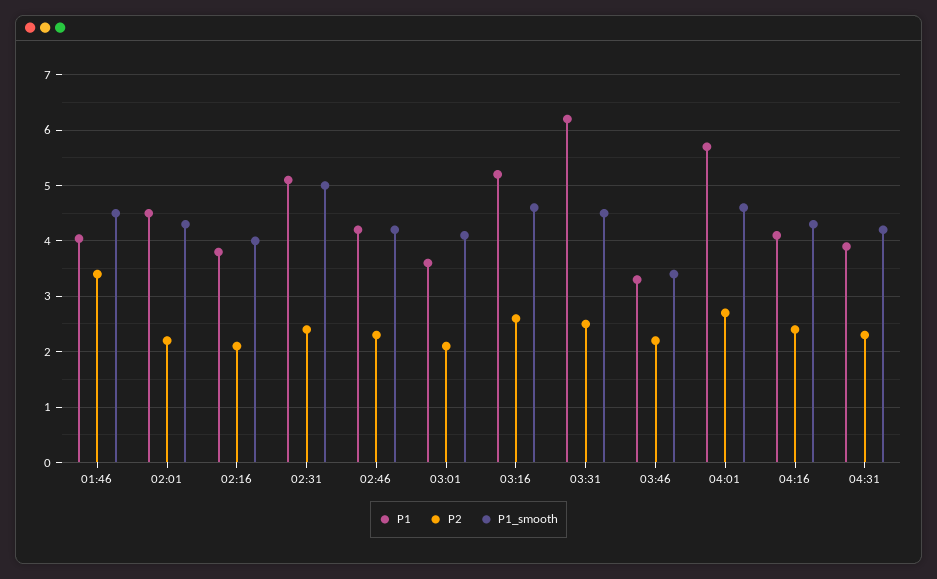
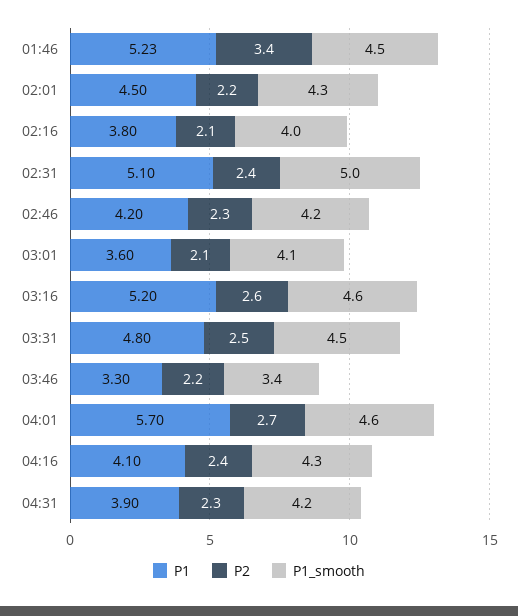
  {
    "P1": {
-     "01:46": 4,
+     "01:46": 5.23,
      "02:01": 4.5,
      "02:16": 3.8,
      "02:31": 5.1,
      "02:46": 4.2,
      "03:01": 3.6,
      "03:16": 5.2,
-     "03:31": 6.2,
+     "03:31": 4.8,
      "03:46": 3.3,
      "04:01": 5.7,
      "04:16": 4.1,
      "04:31": 3.9
    },
    "P2": {
      "01:46": 3.4,
      "02:01": 2.2,
      "02:16": 2.1,
      "02:31": 2.4,
      "02:46": 2.3,
      "03:01": 2.1,
      "03:16": 2.6,
      "03:31": 2.5,
      "03:46": 2.2,
      "04:01": 2.7,
      "04:16": 2.4,
      "04:31": 2.3
    },
    "P1_smooth": {
      "01:46": 4.5,
      "02:01": 4.3,
      "02:16": 4,
      "02:31": 5,
      "02:46": 4.2,
      "03:01": 4.1,
      "03:16": 4.6,
      "03:31": 4.5,
      "03:46": 3.4,
      "04:01": 4.6,
      "04:16": 4.3,
      "04:31": 4.2
    }
  }

